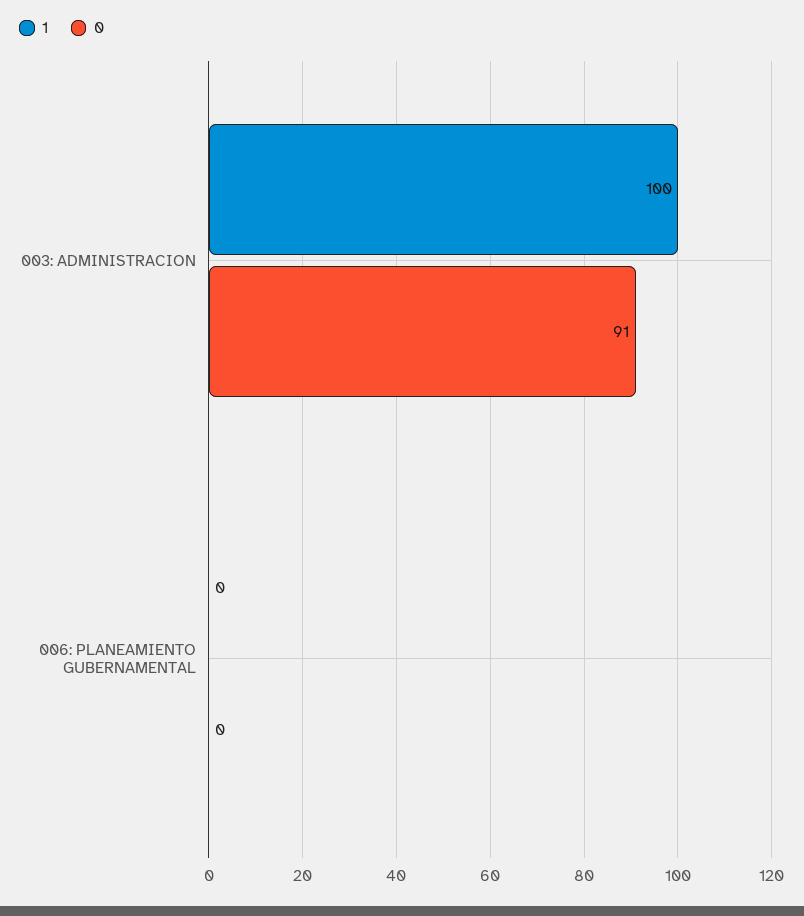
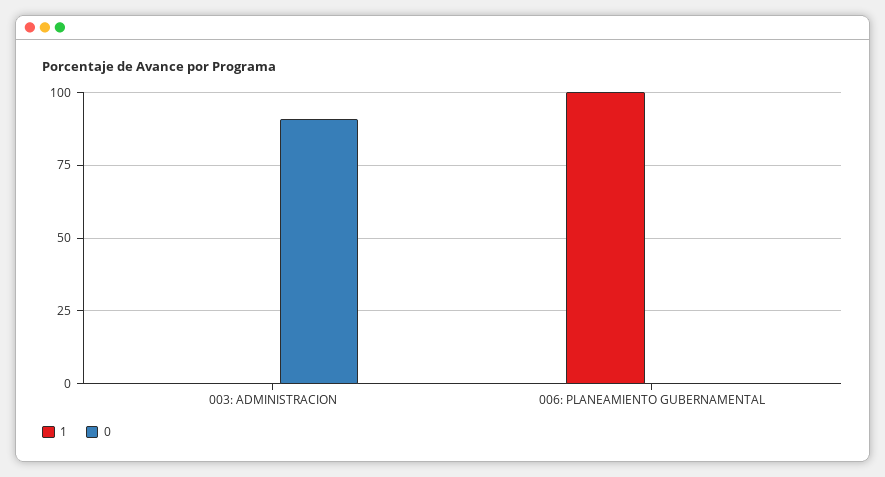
  {
    "1": {
-     "003: ADMINISTRACION": 100,
+     "003: ADMINISTRACION": 0,
-     "006: PLANEAMIENTO GUBERNAMENTAL": 0
+     "006: PLANEAMIENTO GUBERNAMENTAL": 100
    },
    "0": {
      "003: ADMINISTRACION": 91,
      "006: PLANEAMIENTO GUBERNAMENTAL": 0
    }
  }

